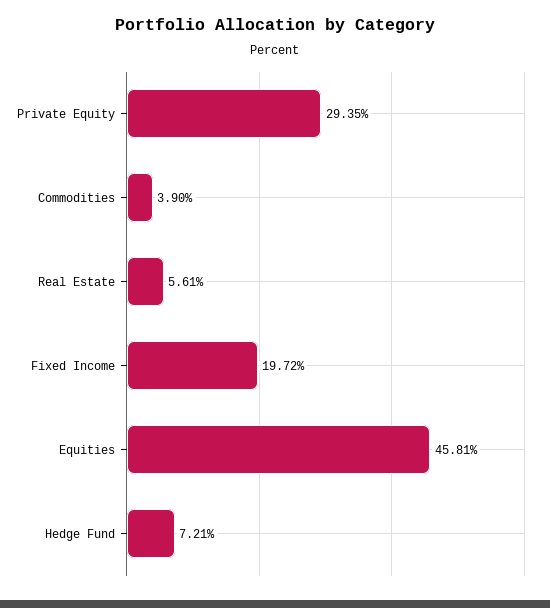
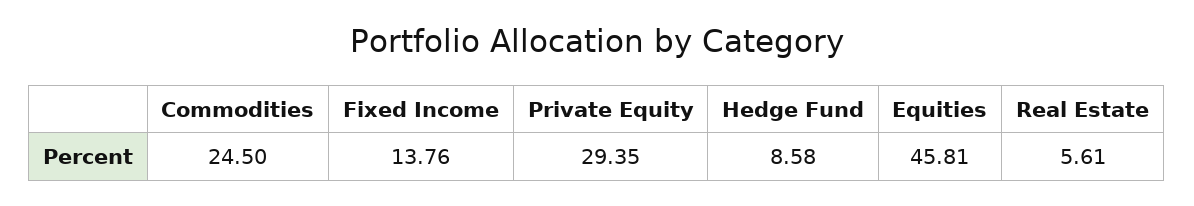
  {
    "Private Equity": 29.35,
-   "Commodities": 3.9,
+   "Commodities": 24.5,
    "Real Estate": 5.61,
-   "Fixed Income": 19.72,
+   "Fixed Income": 13.76,
    "Equities": 45.81,
-   "Hedge Fund": 7.21
+   "Hedge Fund": 8.58
  }

